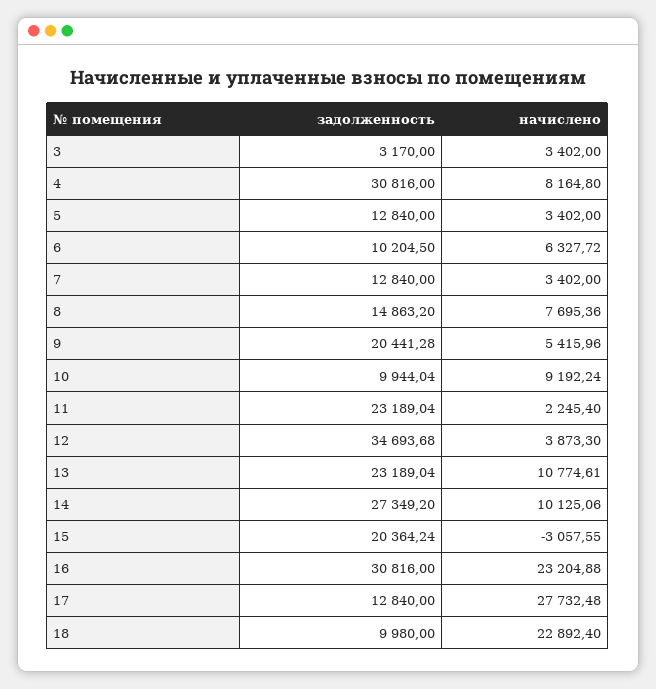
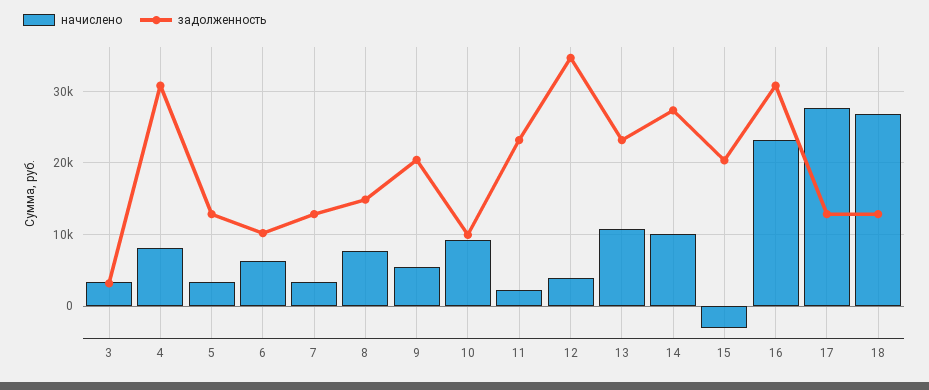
  {
    "задолженность": {
      "3": 3170,
      "4": 30816,
      "5": 12840,
      "6": 10204.5,
      "7": 12840,
      "8": 14863.2,
      "9": 20441.28,
      "10": 9944.04,
      "11": 23189.04,
      "12": 34693.68,
      "13": 23189.04,
      "14": 27349.2,
      "15": 20364.24,
      "16": 30816,
      "17": 12840,
-     "18": 9980
+     "18": 13000
    },
    "начислено": {
      "3": 3402,
      "4": 8164.8,
      "5": 3402,
      "6": 6327.72,
      "7": 3402,
      "8": 7695.36,
      "9": 5415.96,
      "10": 9192.24,
      "11": 2245.4,
      "12": 3873.3,
      "13": 10774.61,
      "14": 10125.06,
      "15": -3057.55,
      "16": 23204.88,
      "17": 27732.48,
-     "18": 22892.4
+     "18": 27000
    }
  }

